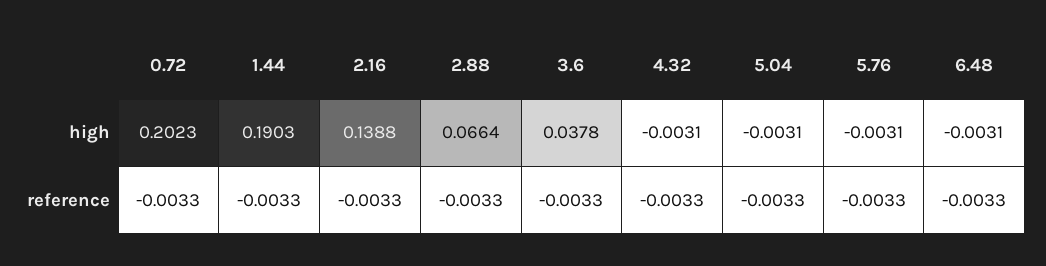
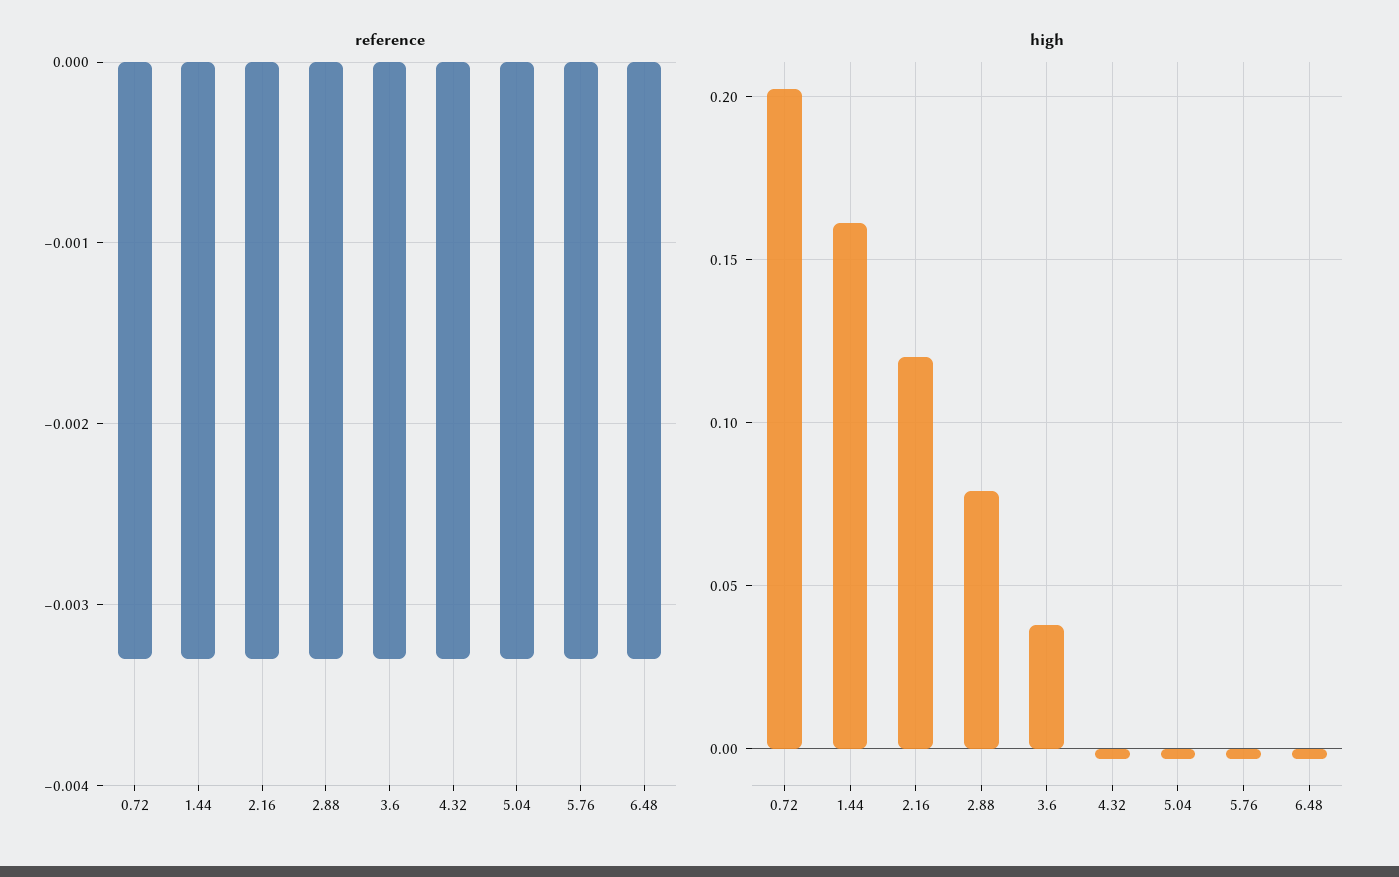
  {
    "high": {
      "0.72": 0.2023,
-     "1.44": 0.1903,
+     "1.44": 0.16,
-     "2.16": 0.1388,
+     "2.16": 0.12,
-     "2.88": 0.0664,
+     "2.88": 0.08,
      "3.6": 0.0378,
      "4.32": -0.0031,
      "5.04": -0.0031,
      "5.76": -0.0031,
      "6.48": -0.0031
    },
    "reference": {
      "0.72": -0.0033,
      "1.44": -0.0033,
      "2.16": -0.0033,
      "2.88": -0.0033,
      "3.6": -0.0033,
      "4.32": -0.0033,
      "5.04": -0.0033,
      "5.76": -0.0033,
      "6.48": -0.0033
    }
  }

